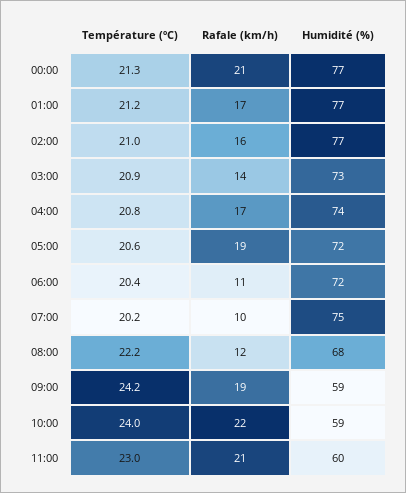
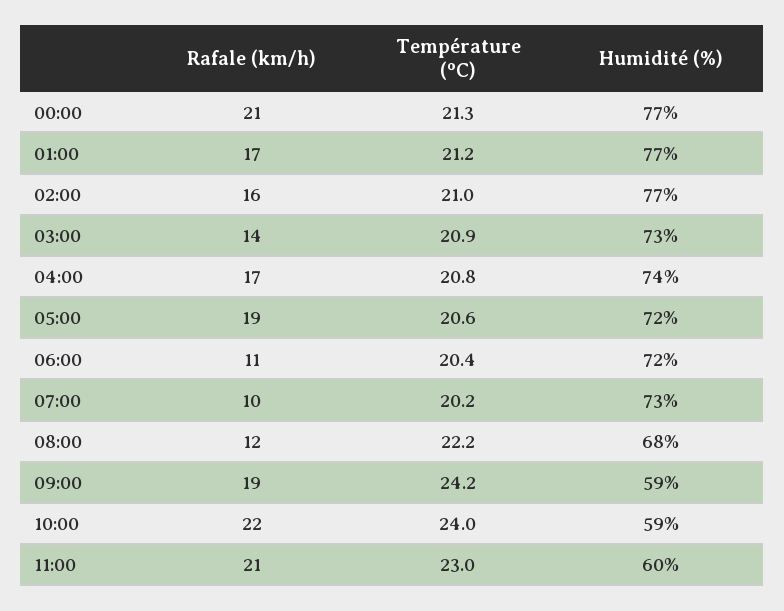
  {
    "Température (ºC)": {
      "00:00": 21.3,
      "01:00": 21.2,
      "02:00": 21,
      "03:00": 20.9,
      "04:00": 20.8,
      "05:00": 20.6,
      "06:00": 20.4,
      "07:00": 20.2,
      "08:00": 22.2,
      "09:00": 24.2,
      "10:00": 24,
      "11:00": 23
    },
    "Rafale (km/h)": {
      "00:00": 21,
      "01:00": 17,
      "02:00": 16,
      "03:00": 14,
      "04:00": 17,
      "05:00": 19,
      "06:00": 11,
      "07:00": 10,
      "08:00": 12,
      "09:00": 19,
      "10:00": 22,
      "11:00": 21
    },
    "Humidité (%)": {
      "00:00": 77,
      "01:00": 77,
      "02:00": 77,
      "03:00": 73,
      "04:00": 74,
      "05:00": 72,
      "06:00": 72,
-     "07:00": 75,
+     "07:00": 73,
      "08:00": 68,
      "09:00": 59,
      "10:00": 59,
      "11:00": 60
    }
  }

